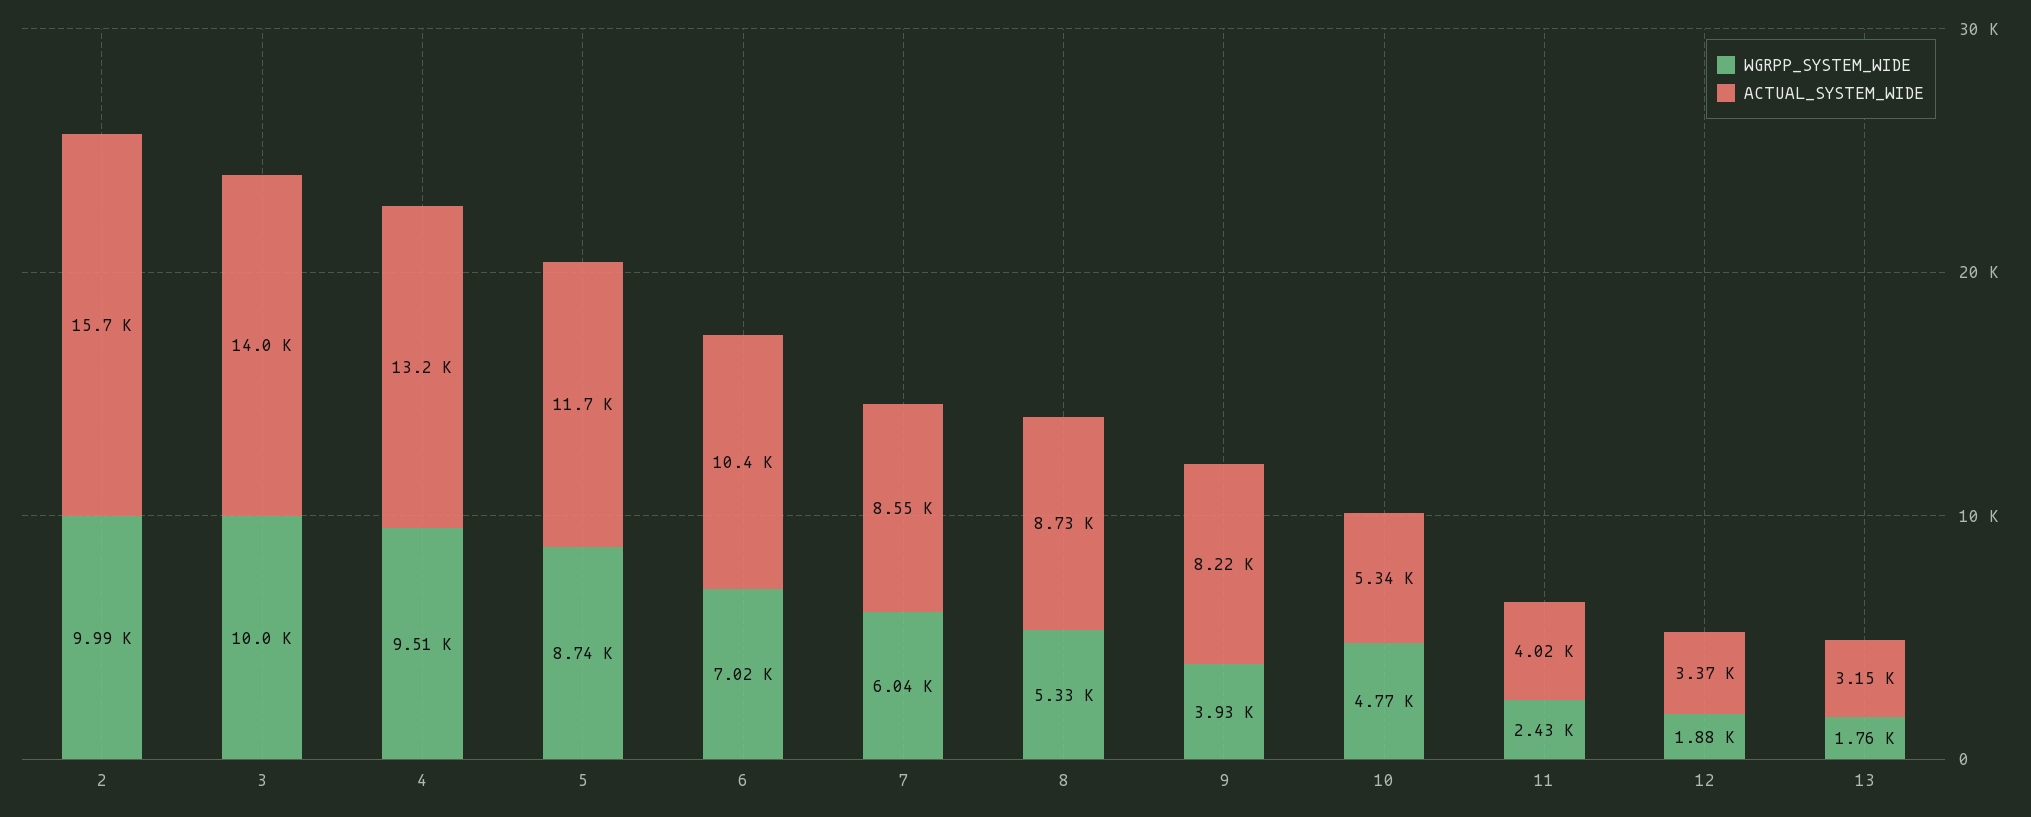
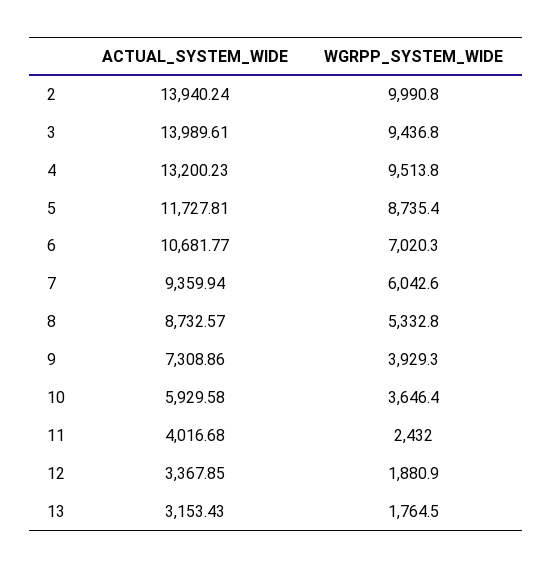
  {
    "WGRPP_SYSTEM_WIDE": {
      "2": 9990.8,
-     "3": 10000,
+     "3": 9436.8,
      "4": 9513.8,
      "5": 8735.4,
      "6": 7020.3,
      "7": 6042.6,
      "8": 5332.8,
      "9": 3929.3,
-     "10": 4770,
+     "10": 3646.4,
      "11": 2432,
      "12": 1880.9,
      "13": 1764.5
    },
    "ACTUAL_SYSTEM_WIDE": {
-     "2": 15700,
+     "2": 13940.24,
      "3": 13989.61,
      "4": 13200.23,
      "5": 11727.81,
-     "6": 10400,
+     "6": 10681.77,
-     "7": 8550,
+     "7": 9359.94,
      "8": 8732.57,
-     "9": 8220,
+     "9": 7308.86,
-     "10": 5340,
+     "10": 5929.58,
      "11": 4016.68,
      "12": 3367.85,
      "13": 3153.43
    }
  }

